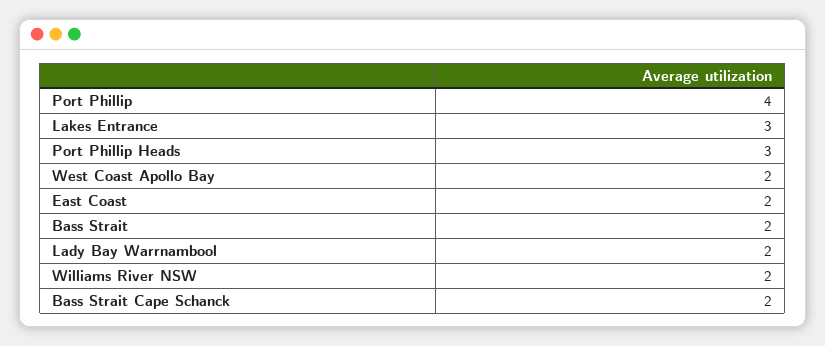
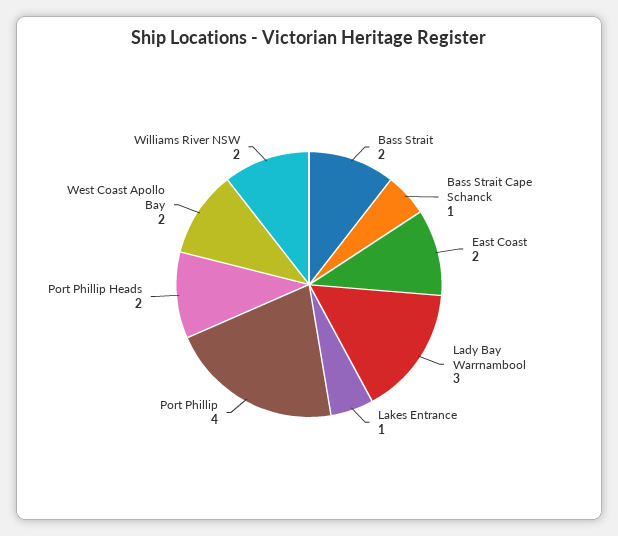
  {
    "Port Phillip": 4,
-   "Lakes Entrance": 3,
+   "Lakes Entrance": 1,
-   "Port Phillip Heads": 3,
+   "Port Phillip Heads": 2,
    "West Coast Apollo Bay": 2,
    "East Coast": 2,
    "Bass Strait": 2,
-   "Lady Bay Warrnambool": 2,
+   "Lady Bay Warrnambool": 3,
    "Williams River NSW": 2,
-   "Bass Strait Cape Schanck": 2
+   "Bass Strait Cape Schanck": 1
  }

